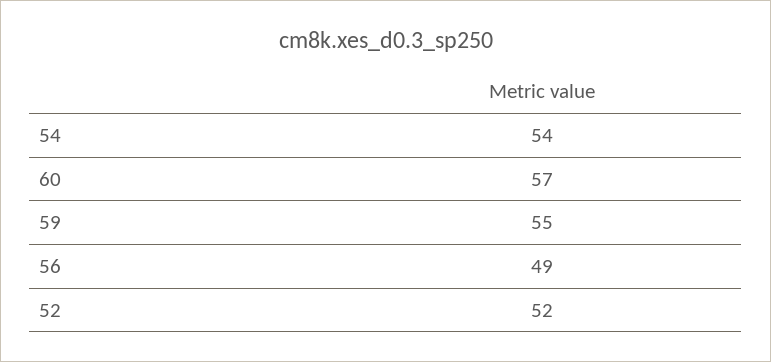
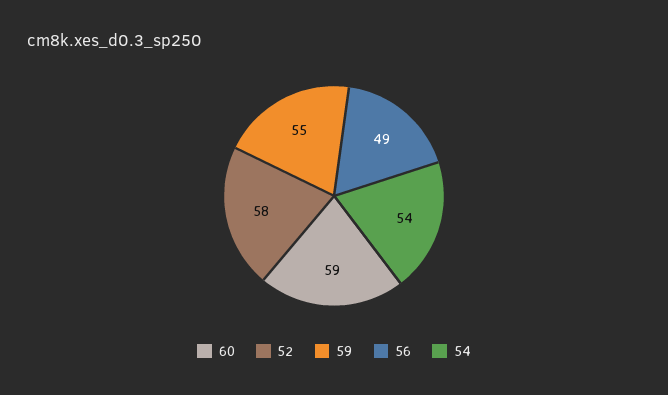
  {
    "54": 54,
-   "60": 57,
+   "60": 59,
    "59": 55,
    "56": 49,
-   "52": 52
+   "52": 58
  }

